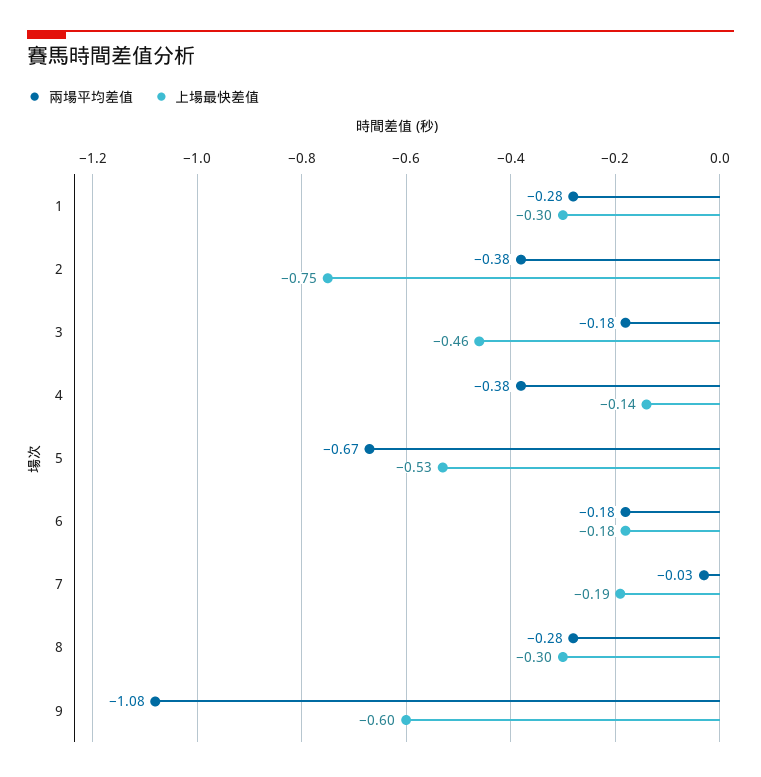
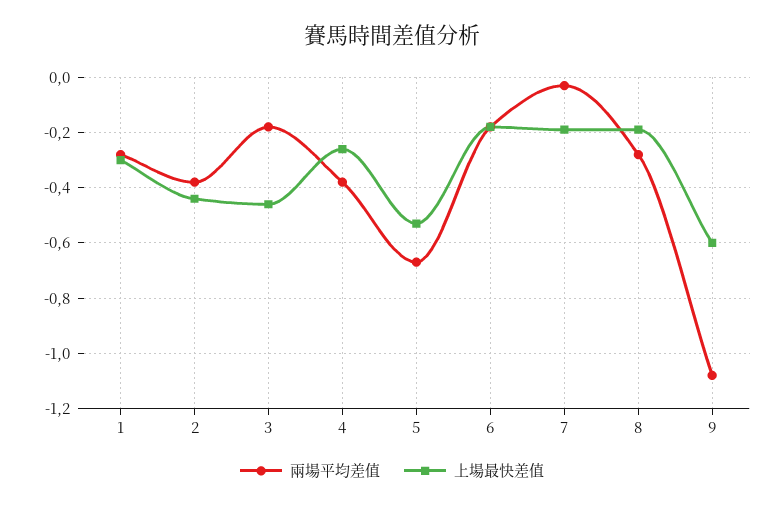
  {
    "兩場平均差值": {
      "1": -0.28,
      "2": -0.38,
      "3": -0.18,
      "4": -0.38,
      "5": -0.67,
      "6": -0.18,
      "7": -0.03,
      "8": -0.28,
      "9": -1.08
    },
    "上場最快差值": {
      "1": -0.3,
-     "2": -0.75,
+     "2": -0.45,
      "3": -0.46,
-     "4": -0.14,
+     "4": -0.25,
      "5": -0.53,
      "6": -0.18,
      "7": -0.19,
-     "8": -0.3,
+     "8": -0.2,
      "9": -0.6
    }
  }

